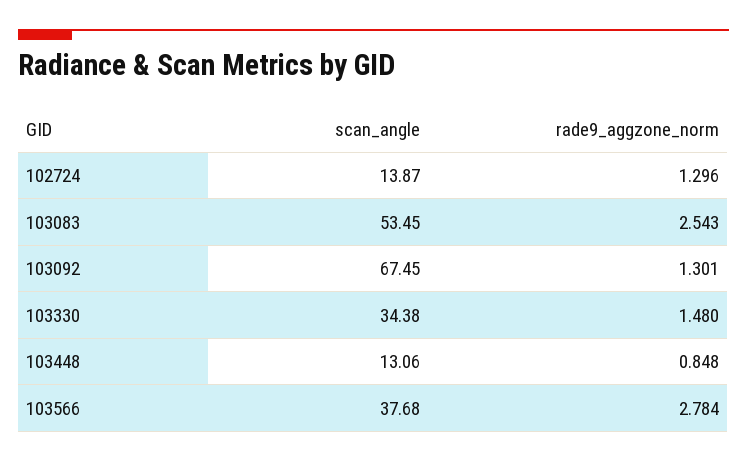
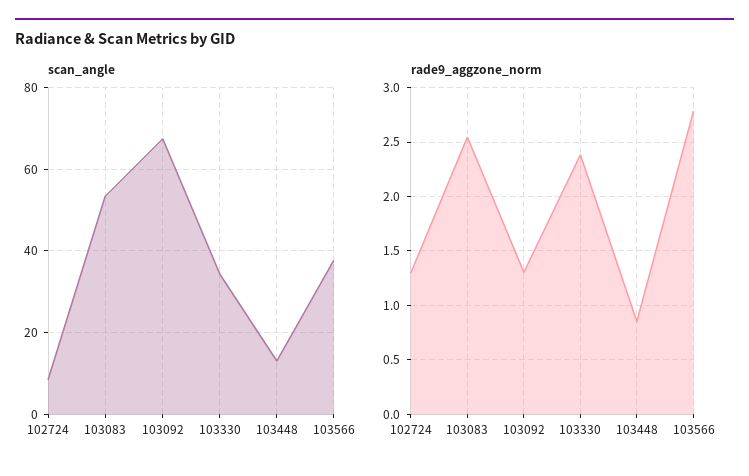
  {
    "scan_angle": {
-     "102724": 13.87,
+     "102724": 8,
      "103083": 53.45,
      "103092": 67.45,
      "103330": 34.38,
      "103448": 13.06,
      "103566": 37.68
    },
    "rade9_aggzone_norm": {
      "102724": 1.296,
      "103083": 2.543,
      "103092": 1.301,
-     "103330": 1.48,
+     "103330": 2.4,
      "103448": 0.848,
      "103566": 2.784
    }
  }

